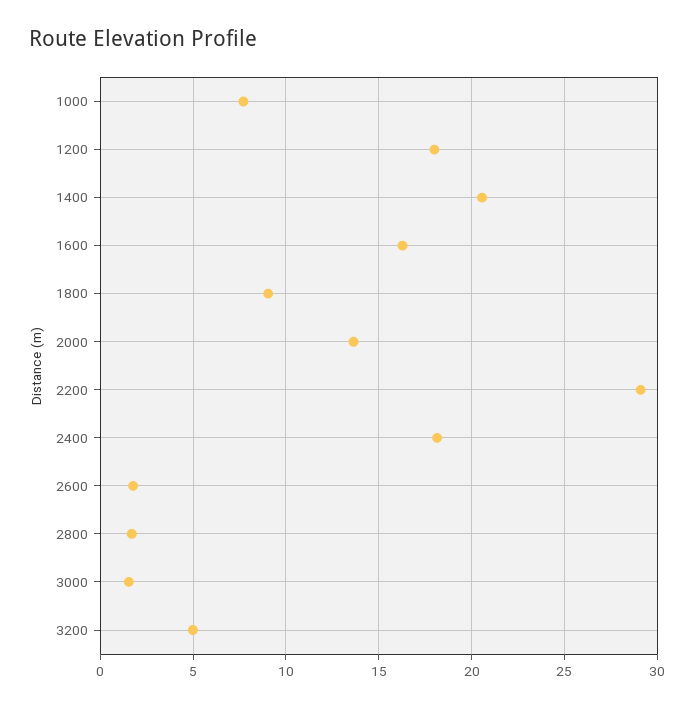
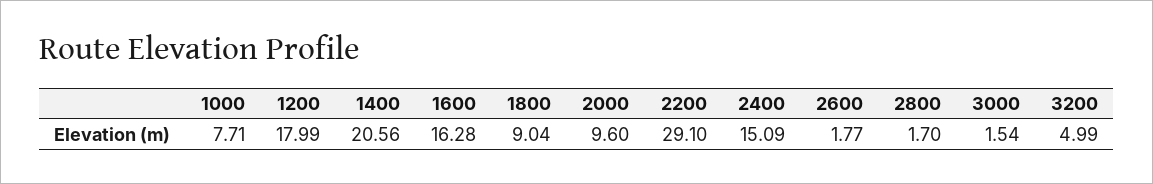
  {
    "1000": 7.71,
    "1200": 17.99,
    "1400": 20.56,
    "1600": 16.28,
    "1800": 9.04,
-   "2000": 13.5,
+   "2000": 9.6,
    "2200": 29.1,
-   "2400": 18,
+   "2400": 15.09,
    "2600": 1.77,
    "2800": 1.7,
    "3000": 1.54,
    "3200": 4.99
  }

